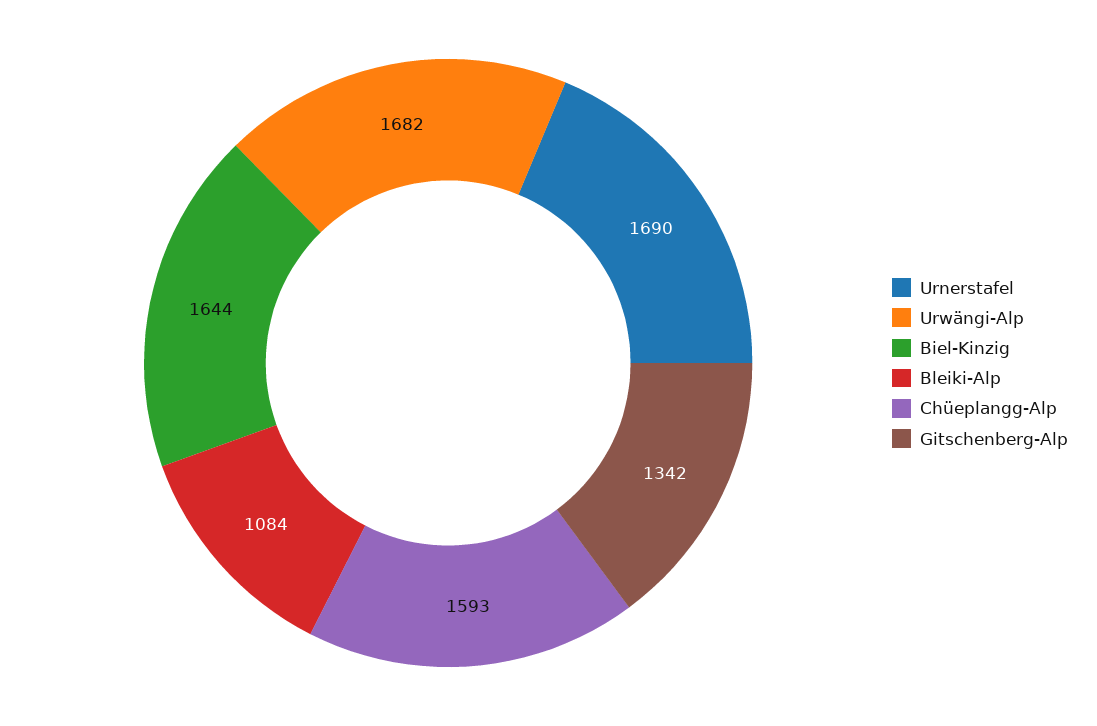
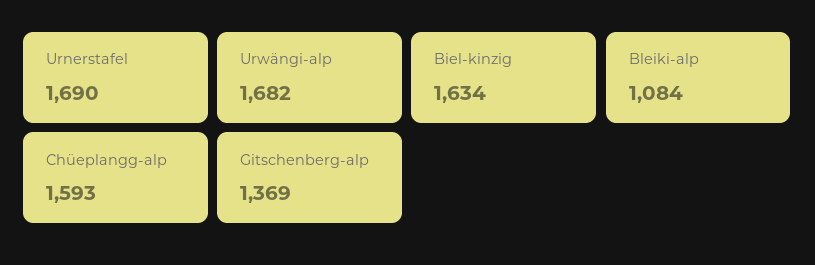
  {
    "Urnerstafel": 1690,
    "Urwängi-Alp": 1682,
-   "Biel-Kinzig": 1644,
+   "Biel-Kinzig": 1634,
    "Bleiki-Alp": 1084,
    "Chüeplangg-Alp": 1593,
-   "Gitschenberg-Alp": 1342
+   "Gitschenberg-Alp": 1369
  }

